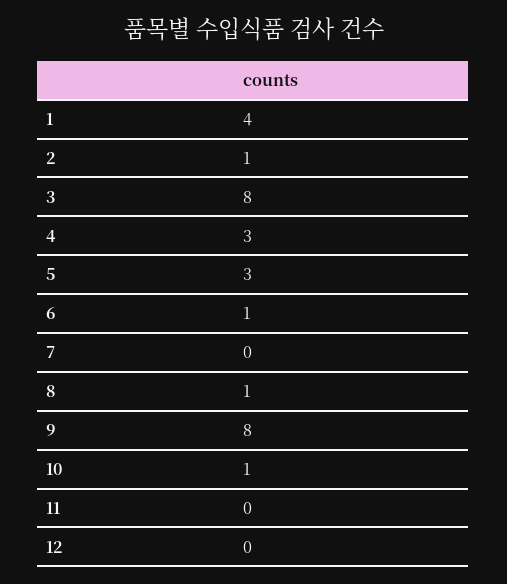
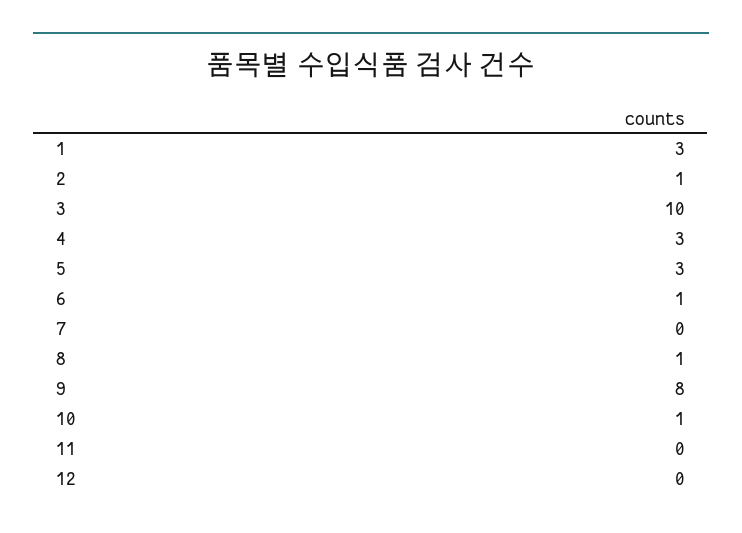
  {
-   "1": 4,
+   "1": 3,
    "2": 1,
-   "3": 8,
+   "3": 10,
    "4": 3,
    "5": 3,
    "6": 1,
    "7": 0,
    "8": 1,
    "9": 8,
    "10": 1,
    "11": 0,
    "12": 0
  }

